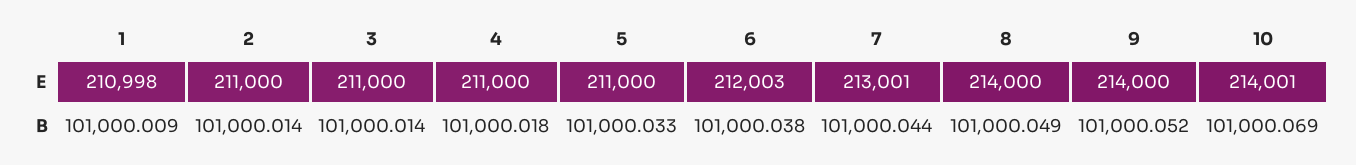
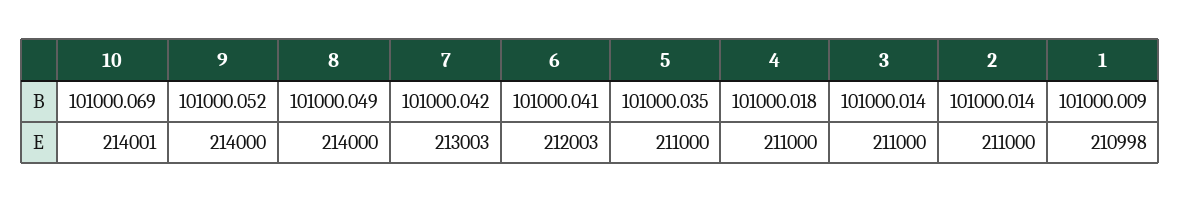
  {
    "1": {
      "E": 210998,
      "B": 101000.009
    },
    "2": {
      "E": 211000,
      "B": 101000.014
    },
    "3": {
      "E": 211000,
      "B": 101000.014
    },
    "4": {
      "E": 211000,
      "B": 101000.018
    },
    "5": {
      "E": 211000,
-     "B": 101000.033
+     "B": 101000.035
    },
    "6": {
      "E": 212003,
-     "B": 101000.038
+     "B": 101000.041
    },
    "7": {
-     "E": 213001,
+     "E": 213003,
-     "B": 101000.044
+     "B": 101000.042
    },
    "8": {
      "E": 214000,
      "B": 101000.049
    },
    "9": {
      "E": 214000,
      "B": 101000.052
    },
    "10": {
      "E": 214001,
      "B": 101000.069
    }
  }

